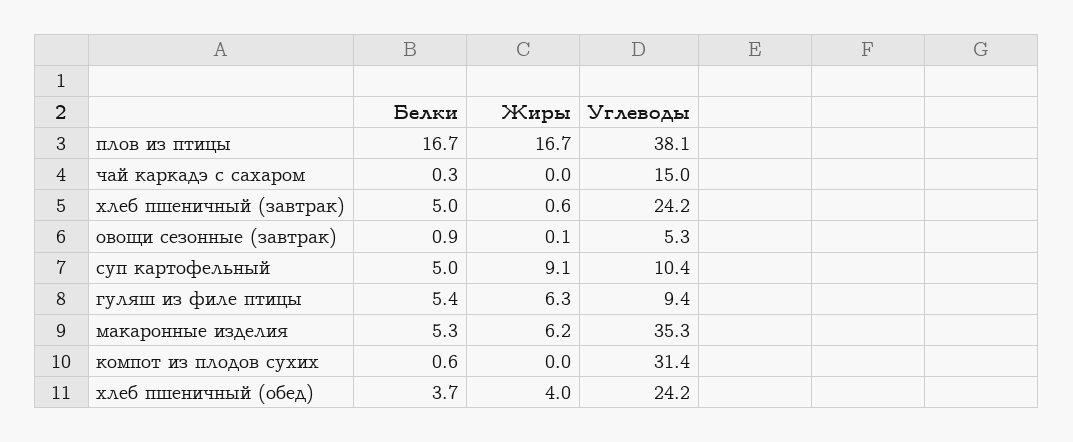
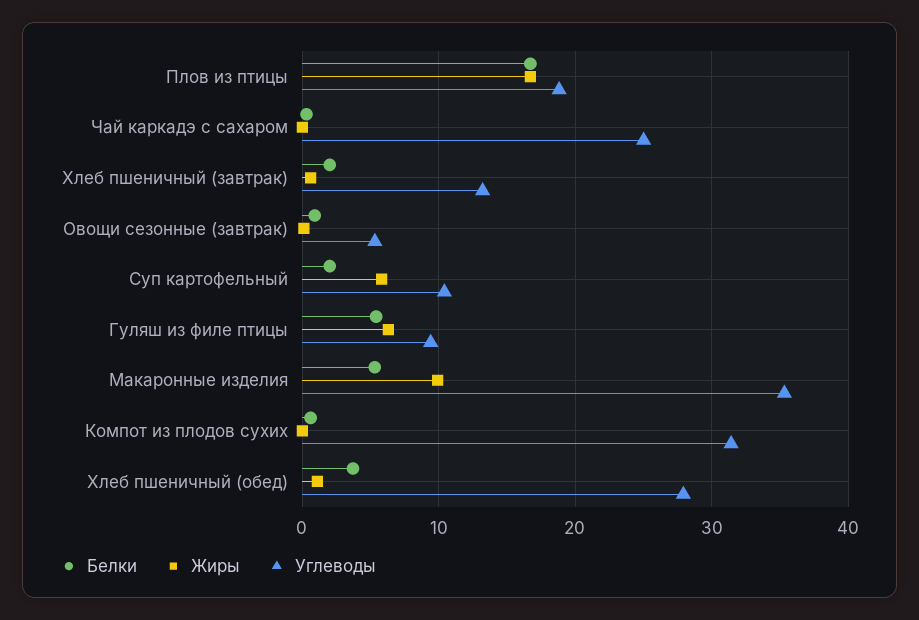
  {
    "Белки": {
      "плов из птицы": 16.7,
      "чай каркадэ с сахаром": 0.3,
-     "хлеб пшеничный (завтрак)": 5,
+     "хлеб пшеничный (завтрак)": 2,
      "овощи сезонные (завтрак)": 0.9,
-     "суп картофельный": 5,
+     "суп картофельный": 2,
      "гуляш из филе птицы": 5.4,
      "макаронные изделия": 5.3,
      "компот из плодов сухих": 0.6,
      "хлеб пшеничный (обед)": 3.7
    },
    "Жиры": {
      "плов из птицы": 16.7,
      "чай каркадэ с сахаром": 0,
      "хлеб пшеничный (завтрак)": 0.6,
      "овощи сезонные (завтрак)": 0.1,
-     "суп картофельный": 9.1,
+     "суп картофельный": 6,
      "гуляш из филе птицы": 6.3,
-     "макаронные изделия": 6.2,
+     "макаронные изделия": 10,
      "компот из плодов сухих": 0,
-     "хлеб пшеничный (обед)": 4
+     "хлеб пшеничный (обед)": 1
    },
    "Углеводы": {
-     "плов из птицы": 38.1,
+     "плов из птицы": 19,
-     "чай каркадэ с сахаром": 15,
+     "чай каркадэ с сахаром": 25,
-     "хлеб пшеничный (завтрак)": 24.2,
+     "хлеб пшеничный (завтрак)": 13,
      "овощи сезонные (завтрак)": 5.3,
      "суп картофельный": 10.4,
      "гуляш из филе птицы": 9.4,
      "макаронные изделия": 35.3,
      "компот из плодов сухих": 31.4,
-     "хлеб пшеничный (обед)": 24.2
+     "хлеб пшеничный (обед)": 28
    }
  }

